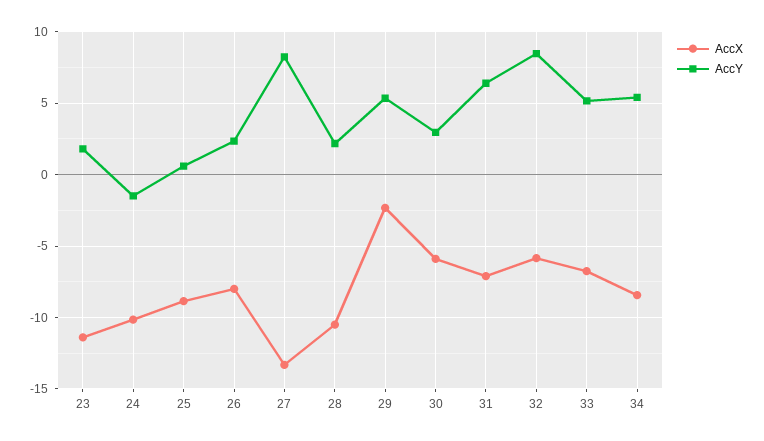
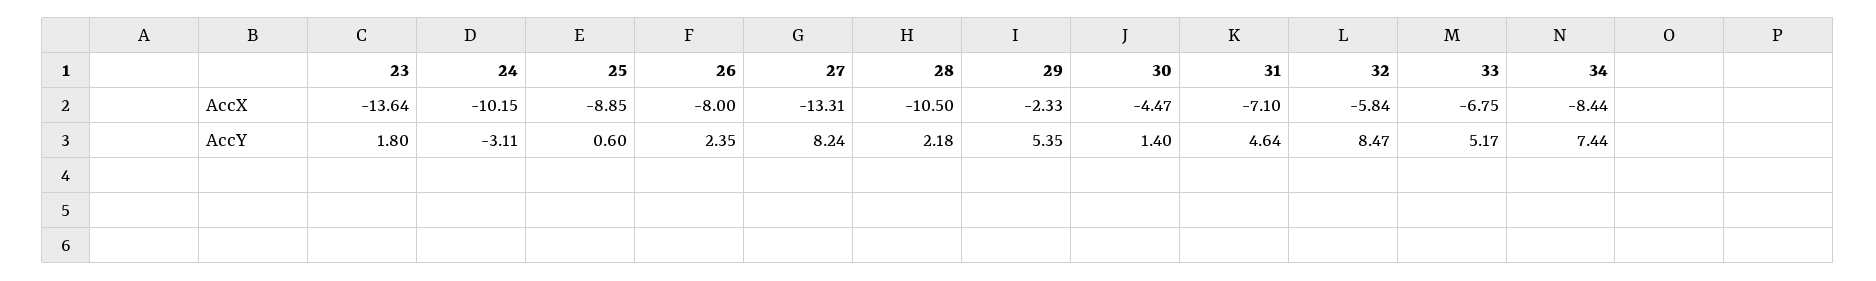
  {
    "AccX": {
-     "23": -11.5,
+     "23": -13.64,
      "24": -10.15,
      "25": -8.85,
      "26": -8,
      "27": -13.31,
      "28": -10.5,
      "29": -2.33,
-     "30": -6,
+     "30": -4.47,
      "31": -7.1,
      "32": -5.84,
      "33": -6.75,
      "34": -8.44
    },
    "AccY": {
      "23": 1.8,
-     "24": -1.5,
+     "24": -3.11,
      "25": 0.6,
      "26": 2.35,
      "27": 8.24,
      "28": 2.18,
      "29": 5.35,
-     "30": 3,
+     "30": 1.4,
-     "31": 6.5,
+     "31": 4.64,
      "32": 8.47,
      "33": 5.17,
-     "34": 5.5
+     "34": 7.44
    }
  }

